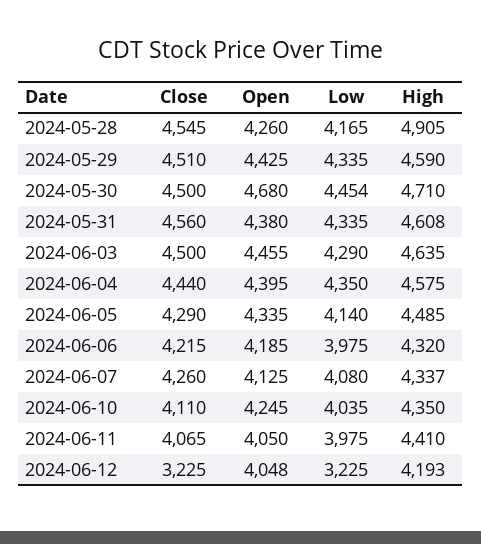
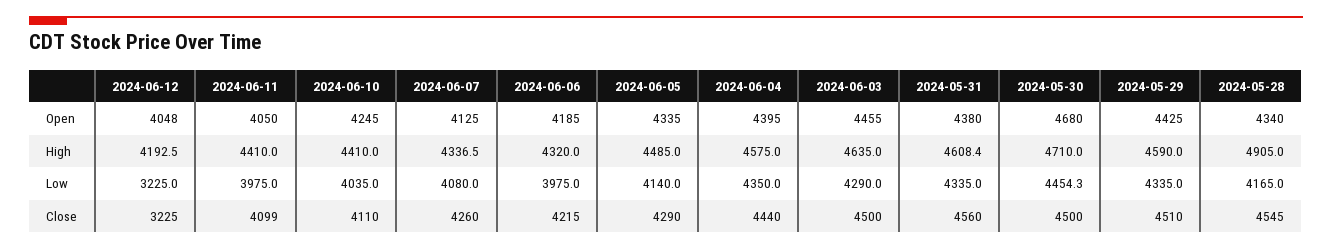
  {
    "Close": {
      "2024-05-28": 4545,
      "2024-05-29": 4510,
      "2024-05-30": 4500,
      "2024-05-31": 4560,
      "2024-06-03": 4500,
      "2024-06-04": 4440,
      "2024-06-05": 4290,
      "2024-06-06": 4215,
      "2024-06-07": 4260,
      "2024-06-10": 4110,
-     "2024-06-11": 4065,
+     "2024-06-11": 4099,
      "2024-06-12": 3225
    },
    "Open": {
-     "2024-05-28": 4260,
+     "2024-05-28": 4340,
      "2024-05-29": 4425,
      "2024-05-30": 4680,
      "2024-05-31": 4380,
      "2024-06-03": 4455,
      "2024-06-04": 4395,
      "2024-06-05": 4335,
      "2024-06-06": 4185,
      "2024-06-07": 4125,
      "2024-06-10": 4245,
      "2024-06-11": 4050,
      "2024-06-12": 4048
    },
    "Low": {
      "2024-05-28": 4165,
      "2024-05-29": 4335,
      "2024-05-30": 4454.3,
      "2024-05-31": 4335,
      "2024-06-03": 4290,
      "2024-06-04": 4350,
      "2024-06-05": 4140,
      "2024-06-06": 3975,
      "2024-06-07": 4080,
      "2024-06-10": 4035,
      "2024-06-11": 3975,
      "2024-06-12": 3225
    },
    "High": {
      "2024-05-28": 4905,
      "2024-05-29": 4590,
      "2024-05-30": 4710,
      "2024-05-31": 4608.4,
      "2024-06-03": 4635,
      "2024-06-04": 4575,
      "2024-06-05": 4485,
      "2024-06-06": 4320,
      "2024-06-07": 4336.5,
-     "2024-06-10": 4350,
+     "2024-06-10": 4410,
      "2024-06-11": 4410,
      "2024-06-12": 4192.5
    }
  }

